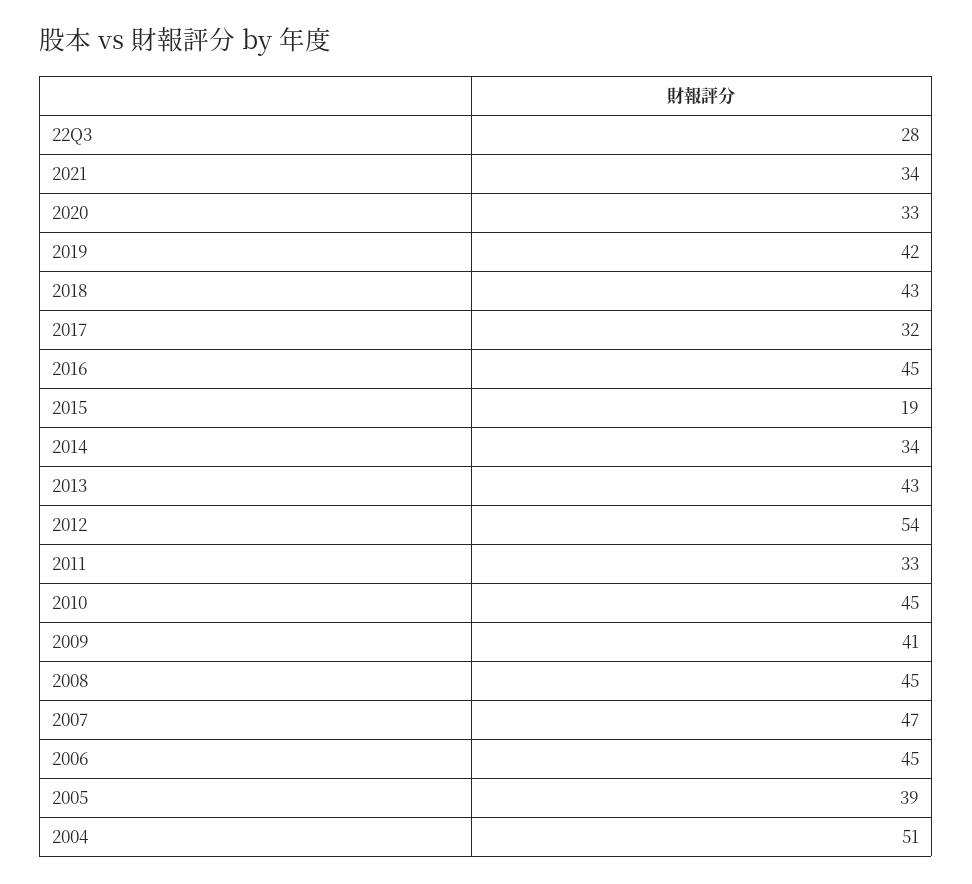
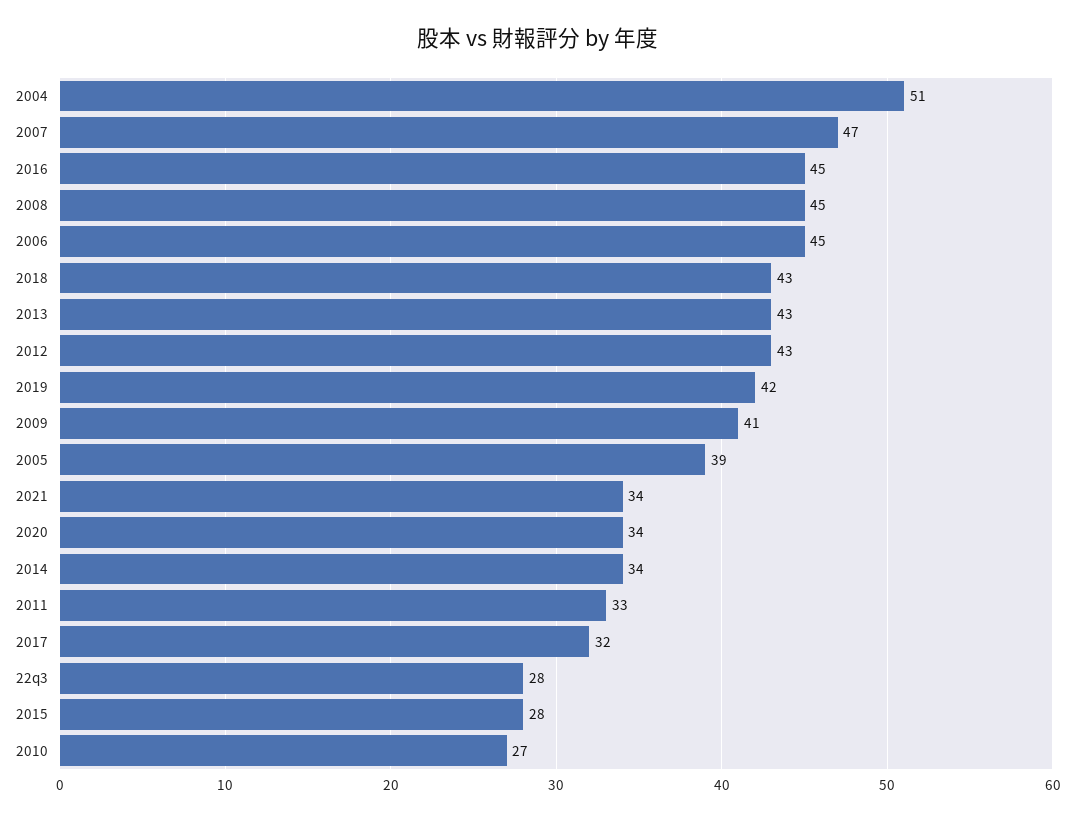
  {
    "22Q3": 28,
    "2021": 34,
-   "2020": 33,
+   "2020": 34,
    "2019": 42,
    "2018": 43,
    "2017": 32,
    "2016": 45,
-   "2015": 19,
+   "2015": 28,
    "2014": 34,
    "2013": 43,
-   "2012": 54,
+   "2012": 43,
    "2011": 33,
-   "2010": 45,
+   "2010": 27,
    "2009": 41,
    "2008": 45,
    "2007": 47,
    "2006": 45,
    "2005": 39,
    "2004": 51
  }

